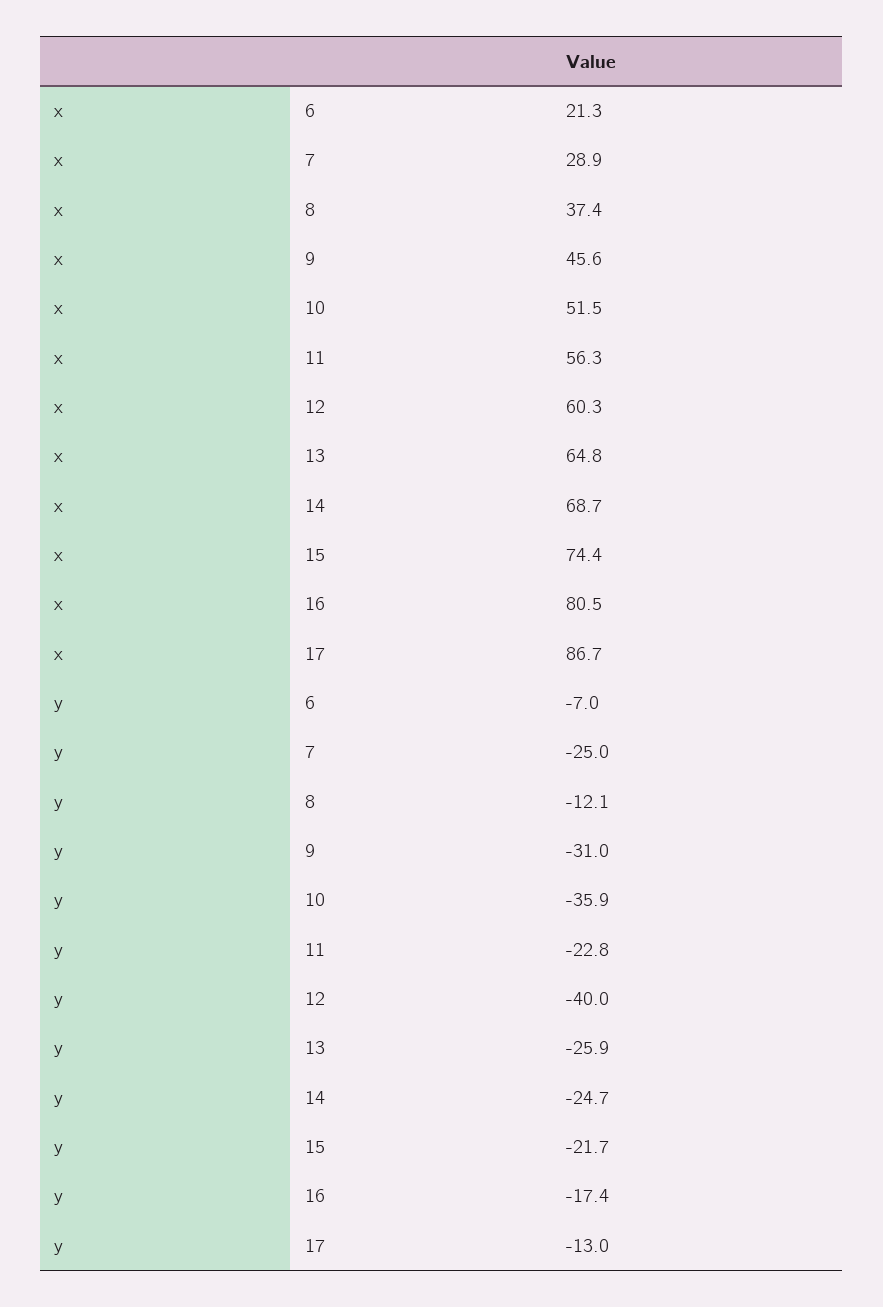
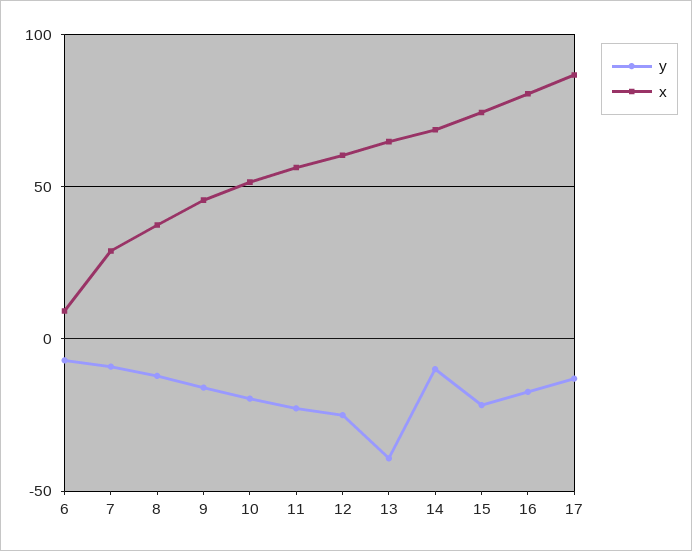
  {
    "x": {
-     "6": 21.3,
+     "6": 10,
      "7": 28.9,
      "8": 37.4,
      "9": 45.6,
      "10": 51.5,
      "11": 56.3,
      "12": 60.3,
      "13": 64.8,
      "14": 68.7,
      "15": 74.4,
      "16": 80.5,
      "17": 86.7
    },
    "y": {
      "6": -7,
-     "7": -25,
+     "7": -10,
      "8": -12.1,
-     "9": -31,
+     "9": -15,
-     "10": -35.9,
+     "10": -20,
      "11": -22.8,
-     "12": -40,
+     "12": -25,
-     "13": -25.9,
+     "13": -40,
-     "14": -24.7,
+     "14": -10,
      "15": -21.7,
      "16": -17.4,
      "17": -13
    }
  }

